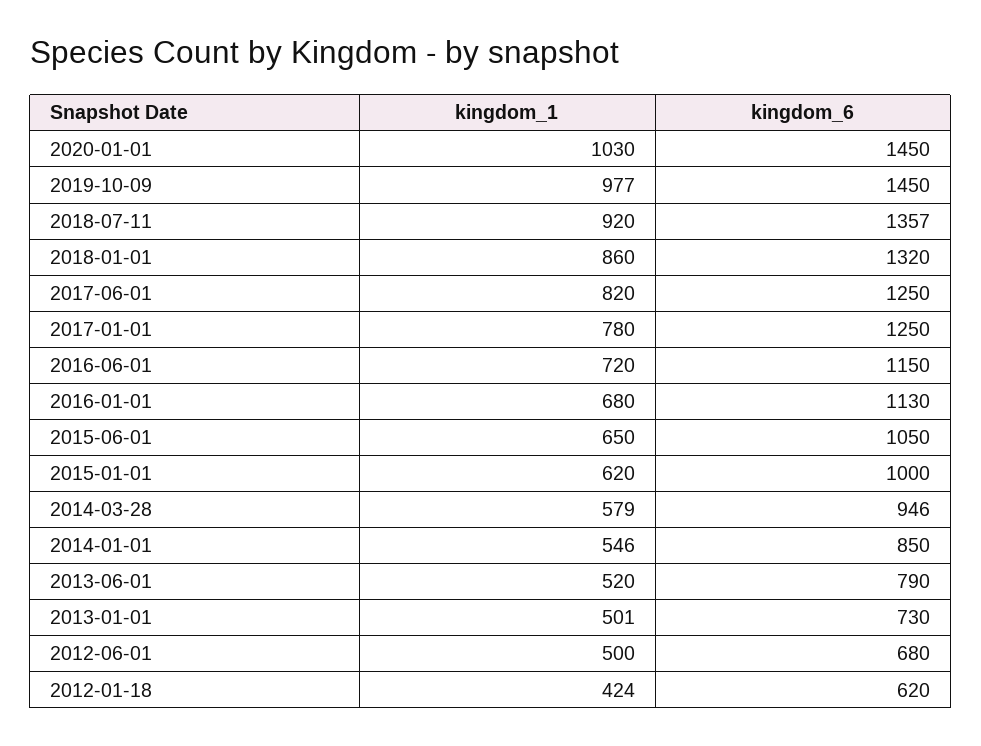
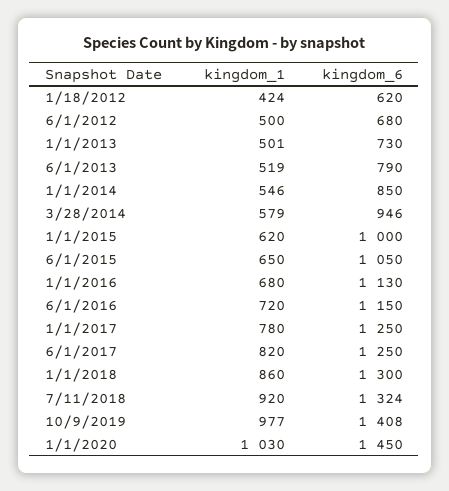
  {
    "kingdom_1": {
      "2020-01-01": 1030,
      "2019-10-09": 977,
      "2018-07-11": 920,
      "2018-01-01": 860,
      "2017-06-01": 820,
      "2017-01-01": 780,
      "2016-06-01": 720,
      "2016-01-01": 680,
      "2015-06-01": 650,
      "2015-01-01": 620,
      "2014-03-28": 579,
      "2014-01-01": 546,
-     "2013-06-01": 520,
+     "2013-06-01": 519,
      "2013-01-01": 501,
      "2012-06-01": 500,
      "2012-01-18": 424
    },
    "kingdom_6": {
      "2020-01-01": 1450,
-     "2019-10-09": 1450,
+     "2019-10-09": 1408,
-     "2018-07-11": 1357,
+     "2018-07-11": 1324,
-     "2018-01-01": 1320,
+     "2018-01-01": 1300,
      "2017-06-01": 1250,
      "2017-01-01": 1250,
      "2016-06-01": 1150,
      "2016-01-01": 1130,
      "2015-06-01": 1050,
      "2015-01-01": 1000,
      "2014-03-28": 946,
      "2014-01-01": 850,
      "2013-06-01": 790,
      "2013-01-01": 730,
      "2012-06-01": 680,
      "2012-01-18": 620
    }
  }

